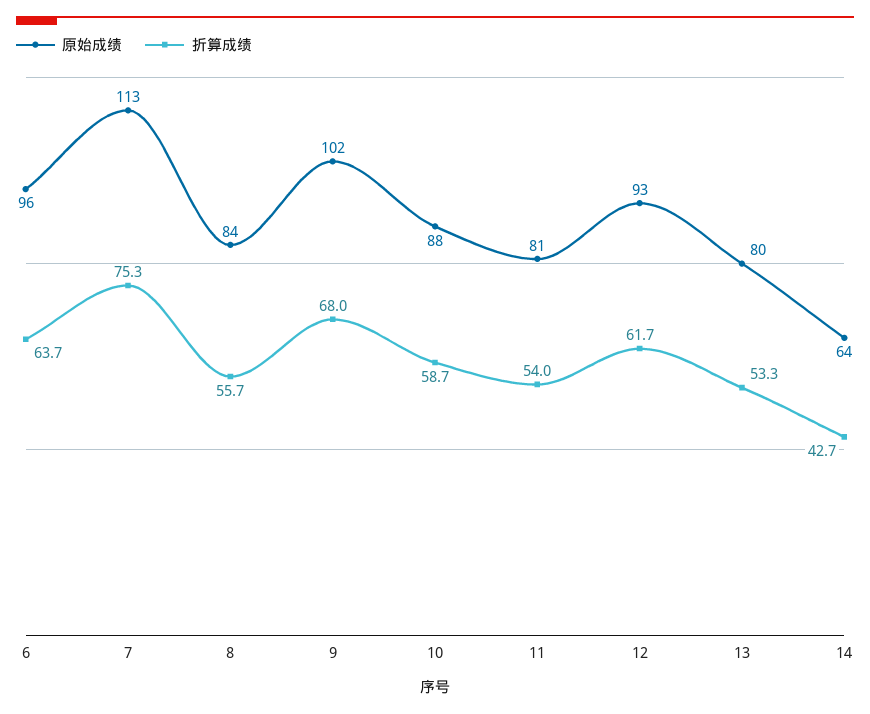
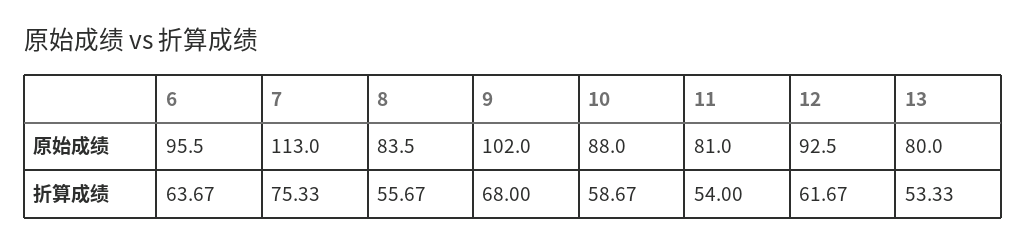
  {
    "原始成绩": {
      "6": 95.5,
      "7": 113,
      "8": 83.5,
      "9": 102,
      "10": 88,
      "11": 81,
      "12": 92.5,
-     "13": 80,
+     "13": 80
-     "14": 64
    },
    "折算成绩": {
      "6": 63.67,
      "7": 75.33,
      "8": 55.67,
      "9": 68,
      "10": 58.67,
      "11": 54,
      "12": 61.67,
-     "13": 53.33,
+     "13": 53.33
-     "14": 42.7
    }
  }

